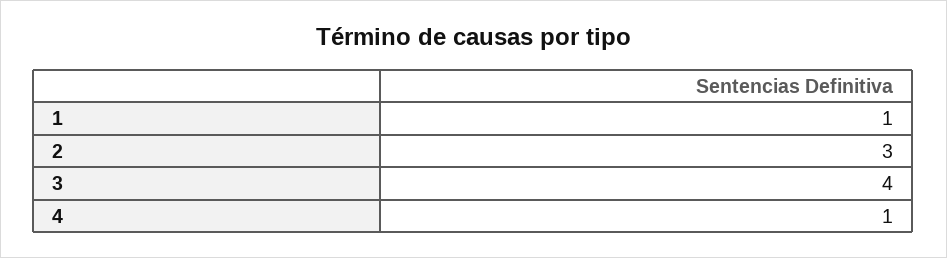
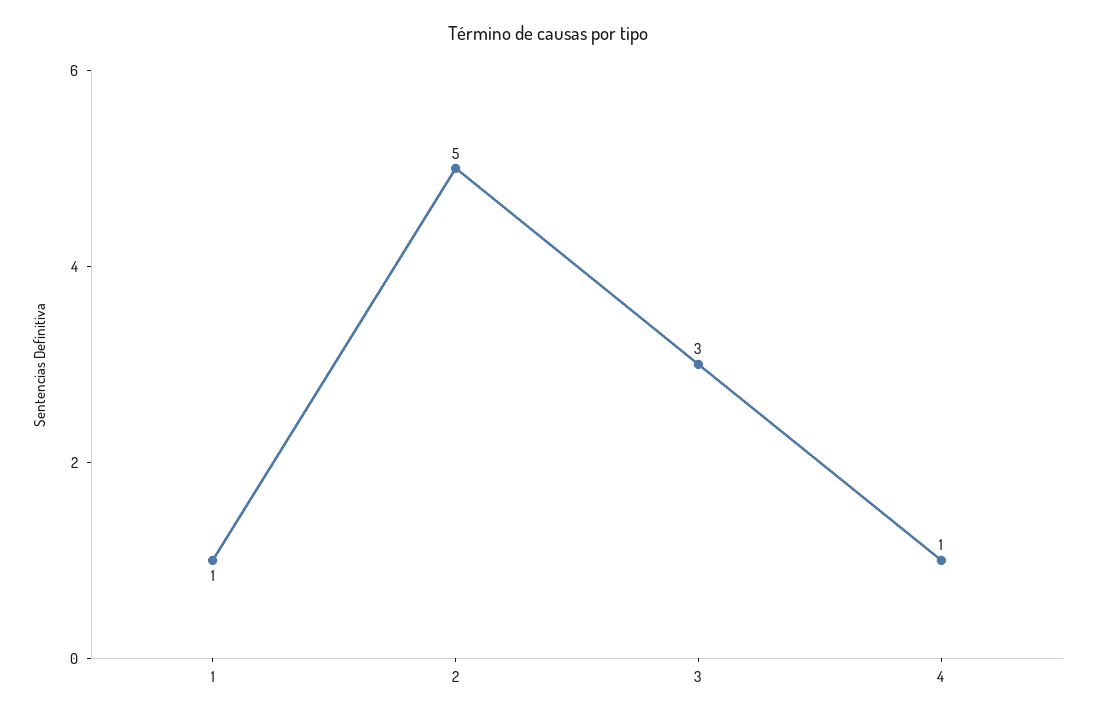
  {
    "1": 1,
-   "2": 3,
+   "2": 5,
-   "3": 4,
+   "3": 3,
    "4": 1
  }

